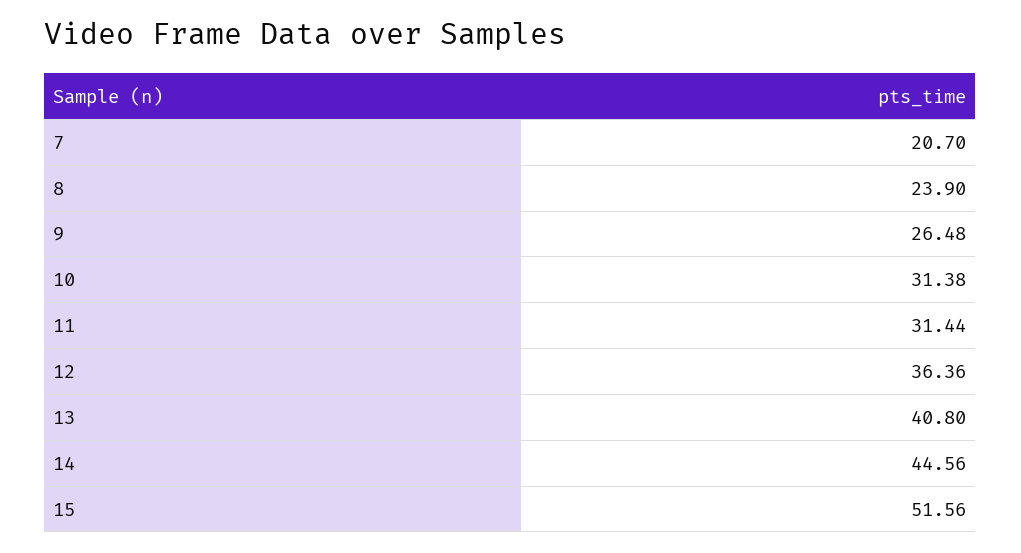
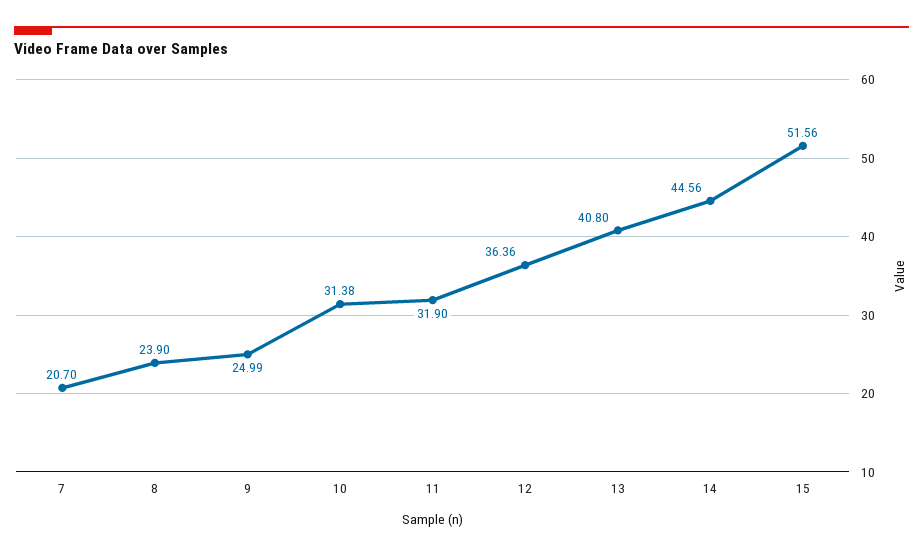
  {
    "7": 20.7,
    "8": 23.9,
-   "9": 26.48,
+   "9": 24.99,
    "10": 31.38,
-   "11": 31.44,
+   "11": 31.9,
    "12": 36.36,
    "13": 40.8,
    "14": 44.56,
    "15": 51.56
  }

